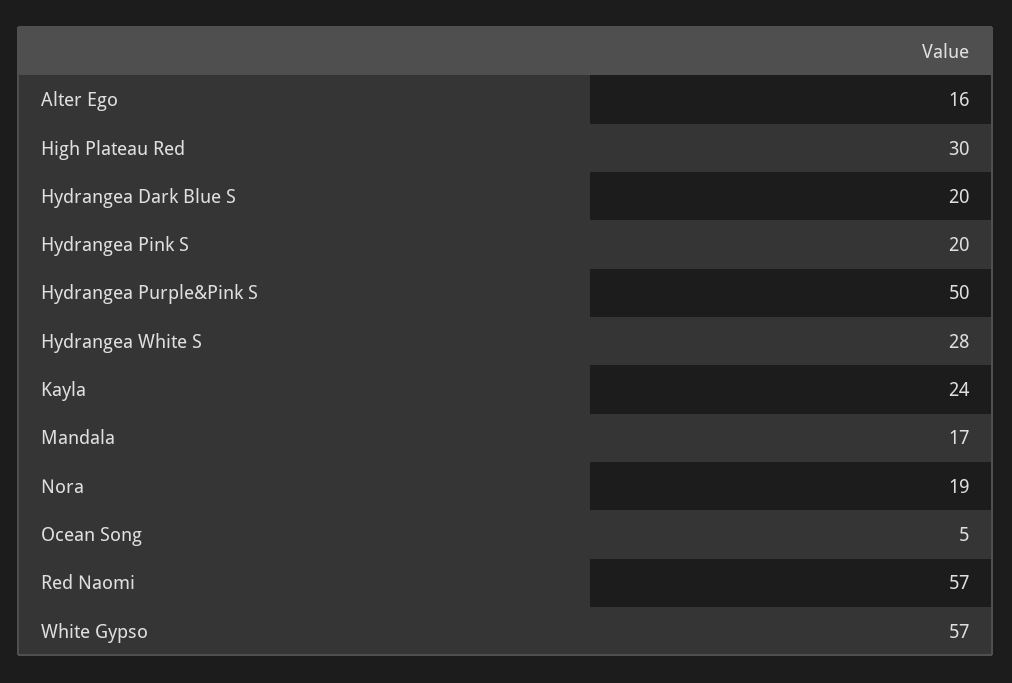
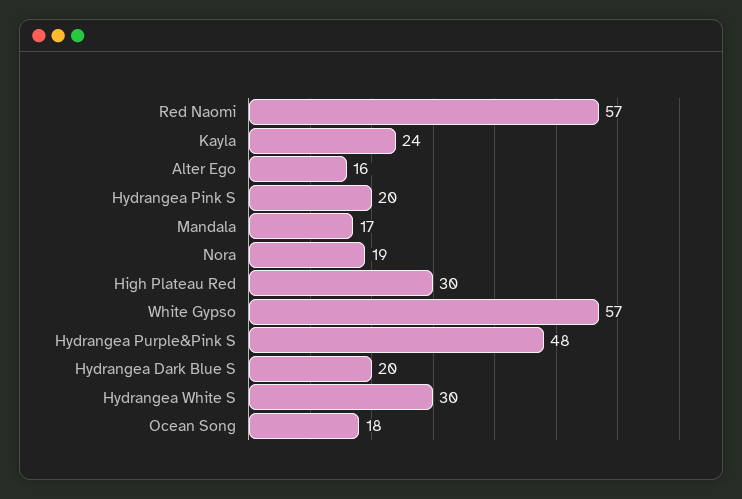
  {
    "Alter Ego": 16,
    "High Plateau Red": 30,
    "Hydrangea Dark Blue S": 20,
    "Hydrangea Pink S": 20,
-   "Hydrangea Purple&Pink S": 50,
+   "Hydrangea Purple&Pink S": 48,
-   "Hydrangea White S": 28,
+   "Hydrangea White S": 30,
    "Kayla": 24,
    "Mandala": 17,
    "Nora": 19,
-   "Ocean Song": 5,
+   "Ocean Song": 18,
    "Red Naomi": 57,
    "White Gypso": 57
  }

